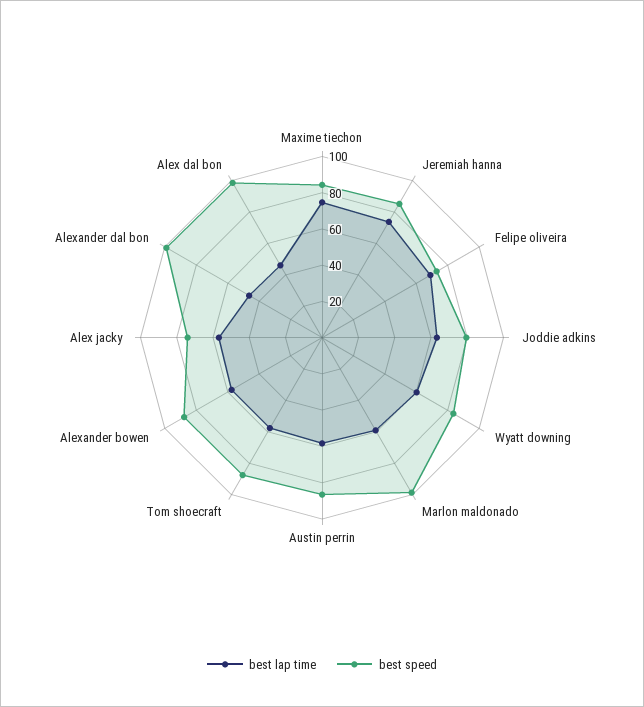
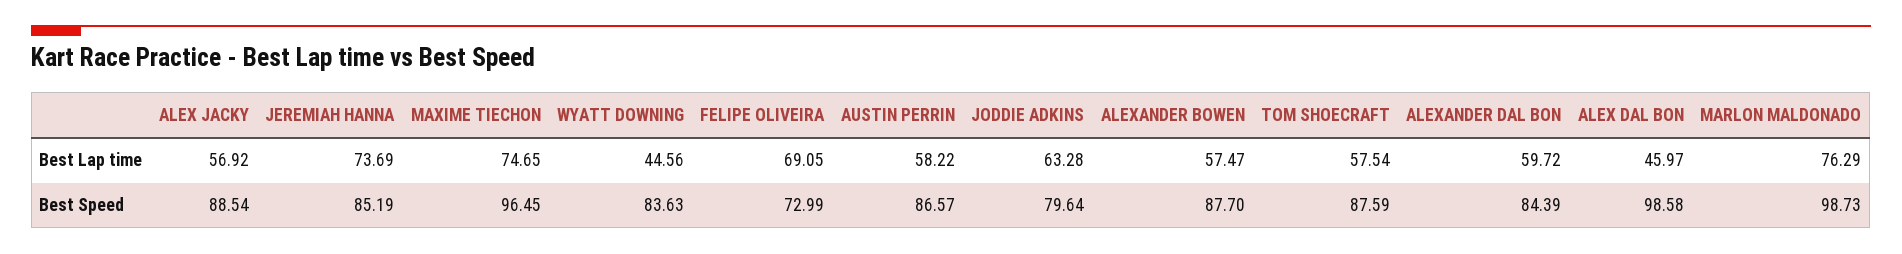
  {
    "best lap time": {
      "Maxime tiechon": 74.65,
      "Jeremiah hanna": 73.69,
      "Felipe oliveira": 69.05,
      "Joddie adkins": 63.28,
-     "Wyatt downing": 60,
+     "Wyatt downing": 44.56,
-     "Marlon maldonado": 60,
+     "Marlon maldonado": 76.29,
      "Austin perrin": 58.22,
      "Tom shoecraft": 57.54,
      "Alexander bowen": 57.47,
      "Alex jacky": 56.92,
-     "Alexander dal bon": 45,
+     "Alexander dal bon": 59.72,
      "Alex dal bon": 45.97
    },
    "best speed": {
-     "Maxime tiechon": 85,
+     "Maxime tiechon": 96.45,
      "Jeremiah hanna": 85.19,
      "Felipe oliveira": 72.99,
      "Joddie adkins": 79.64,
      "Wyatt downing": 83.63,
      "Marlon maldonado": 98.73,
      "Austin perrin": 86.57,
      "Tom shoecraft": 87.59,
      "Alexander bowen": 87.7,
-     "Alex jacky": 75,
+     "Alex jacky": 88.54,
-     "Alexander dal bon": 100,
+     "Alexander dal bon": 84.39,
      "Alex dal bon": 98.58
    }
  }

